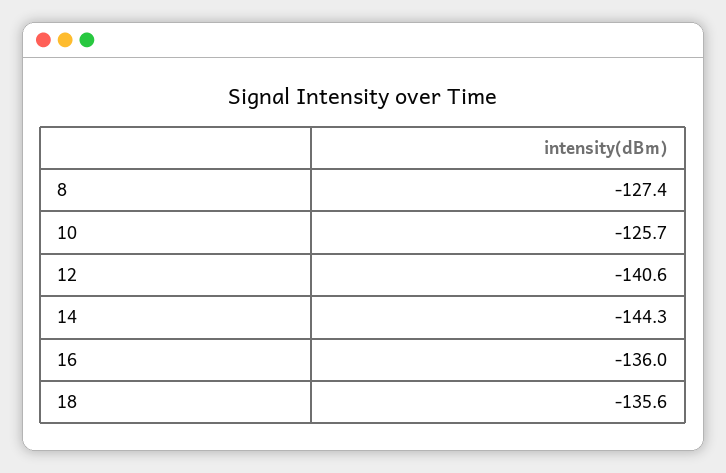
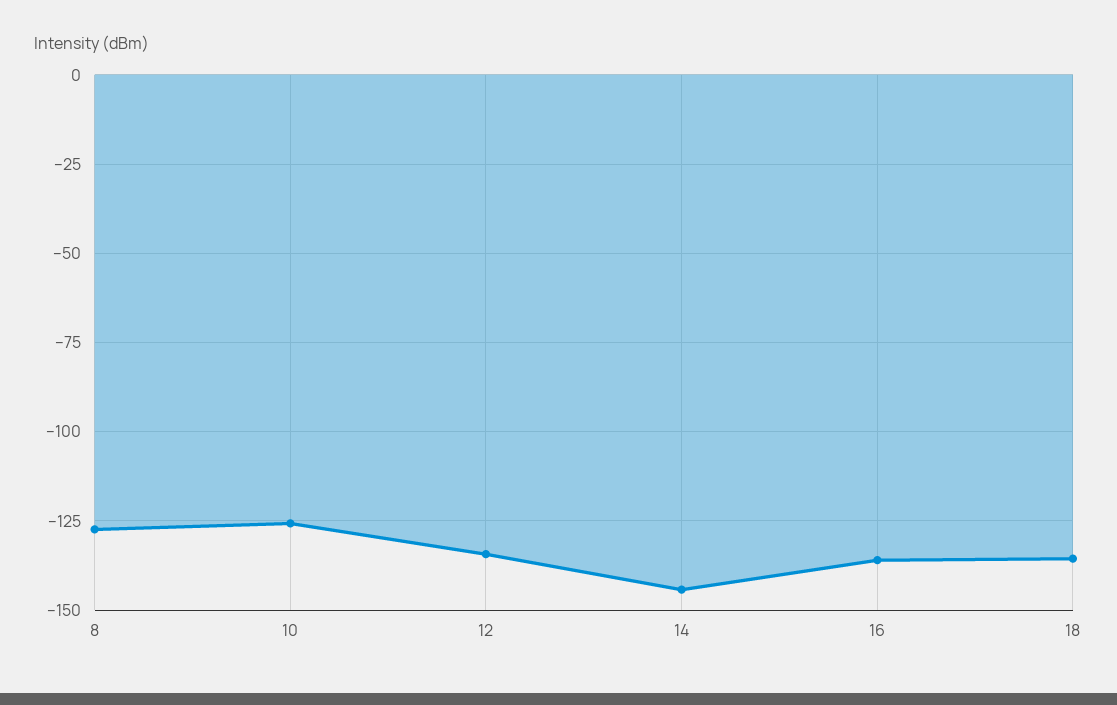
  {
    "8": -127.4,
    "10": -125.7,
-   "12": -140.6,
+   "12": -135,
    "14": -144.3,
    "16": -136,
    "18": -135.6
  }

